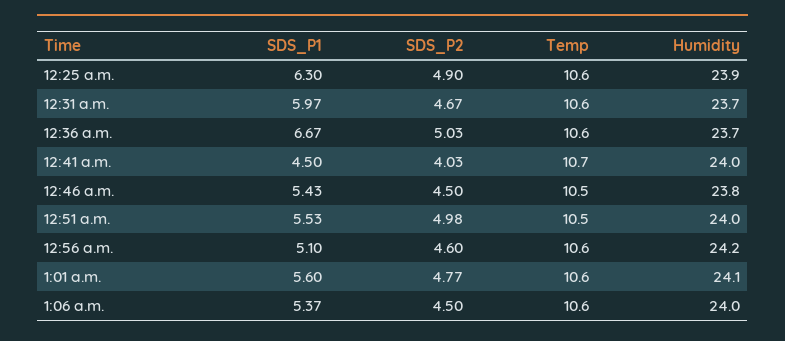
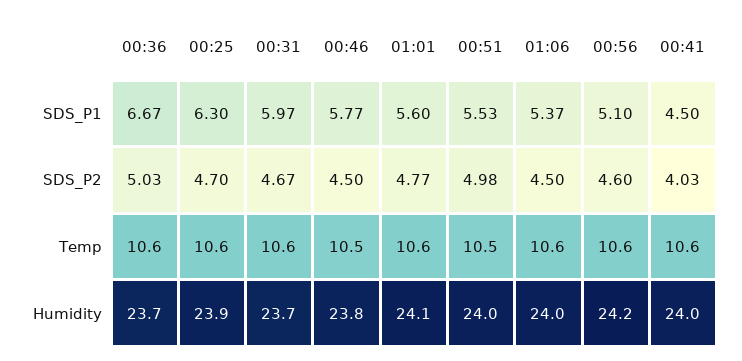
  {
    "SDS_P1": {
      "12:25 a.m.": 6.3,
      "12:31 a.m.": 5.97,
      "12:36 a.m.": 6.67,
      "12:41 a.m.": 4.5,
-     "12:46 a.m.": 5.43,
+     "12:46 a.m.": 5.77,
      "12:51 a.m.": 5.53,
      "12:56 a.m.": 5.1,
      "1:01 a.m.": 5.6,
      "1:06 a.m.": 5.37
    },
    "SDS_P2": {
-     "12:25 a.m.": 4.9,
+     "12:25 a.m.": 4.7,
      "12:31 a.m.": 4.67,
      "12:36 a.m.": 5.03,
      "12:41 a.m.": 4.03,
      "12:46 a.m.": 4.5,
      "12:51 a.m.": 4.98,
      "12:56 a.m.": 4.6,
      "1:01 a.m.": 4.77,
      "1:06 a.m.": 4.5
    },
    "Temp": {
      "12:25 a.m.": 10.6,
      "12:31 a.m.": 10.6,
      "12:36 a.m.": 10.6,
-     "12:41 a.m.": 10.7,
+     "12:41 a.m.": 10.6,
      "12:46 a.m.": 10.5,
      "12:51 a.m.": 10.5,
      "12:56 a.m.": 10.6,
      "1:01 a.m.": 10.6,
      "1:06 a.m.": 10.6
    },
    "Humidity": {
      "12:25 a.m.": 23.9,
      "12:31 a.m.": 23.7,
      "12:36 a.m.": 23.7,
      "12:41 a.m.": 24,
      "12:46 a.m.": 23.8,
      "12:51 a.m.": 24,
      "12:56 a.m.": 24.2,
      "1:01 a.m.": 24.1,
      "1:06 a.m.": 24
    }
  }

